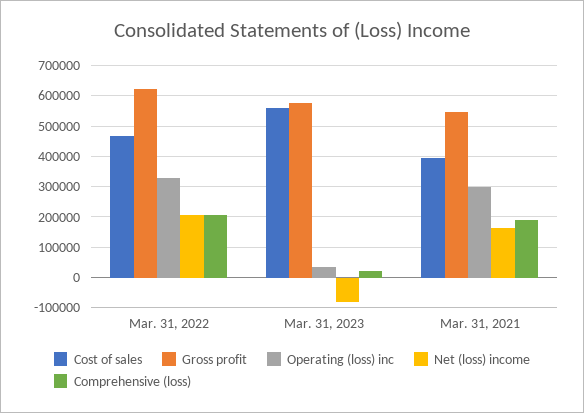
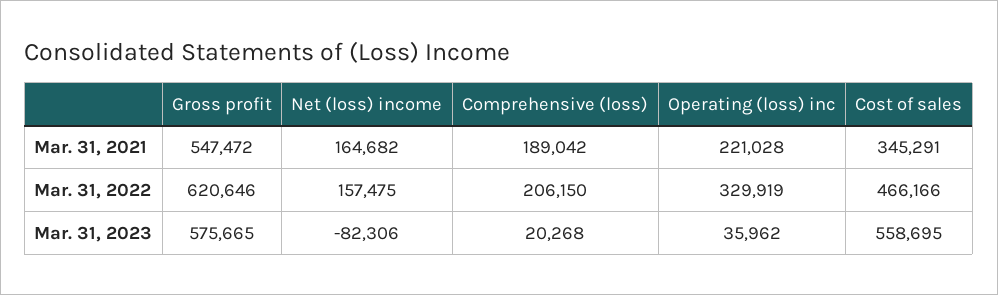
  {
    "Cost of sales": {
      "Mar. 31, 2022": 466166,
      "Mar. 31, 2023": 558695,
-     "Mar. 31, 2021": 400000
+     "Mar. 31, 2021": 345291
    },
    "Gross profit": {
      "Mar. 31, 2022": 620646,
      "Mar. 31, 2023": 575665,
      "Mar. 31, 2021": 547472
    },
    "Operating (loss) inc": {
      "Mar. 31, 2022": 329919,
      "Mar. 31, 2023": 35962,
-     "Mar. 31, 2021": 300000
+     "Mar. 31, 2021": 221028
    },
    "Net (loss) income": {
-     "Mar. 31, 2022": 200000,
+     "Mar. 31, 2022": 157475,
      "Mar. 31, 2023": -82306,
      "Mar. 31, 2021": 164682
    },
    "Comprehensive (loss)": {
      "Mar. 31, 2022": 206150,
      "Mar. 31, 2023": 20268,
      "Mar. 31, 2021": 189042
    }
  }

